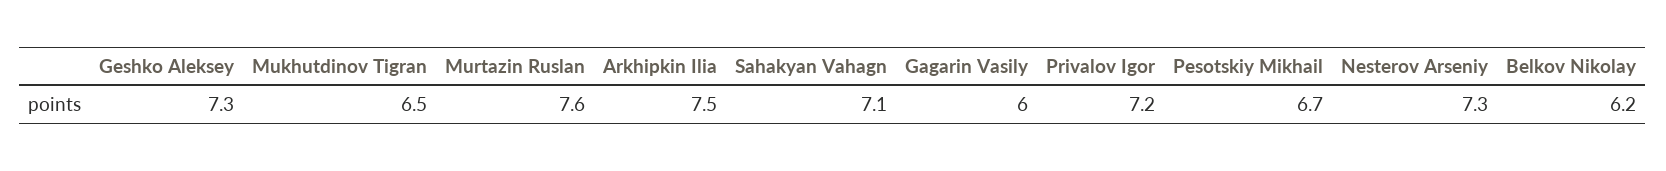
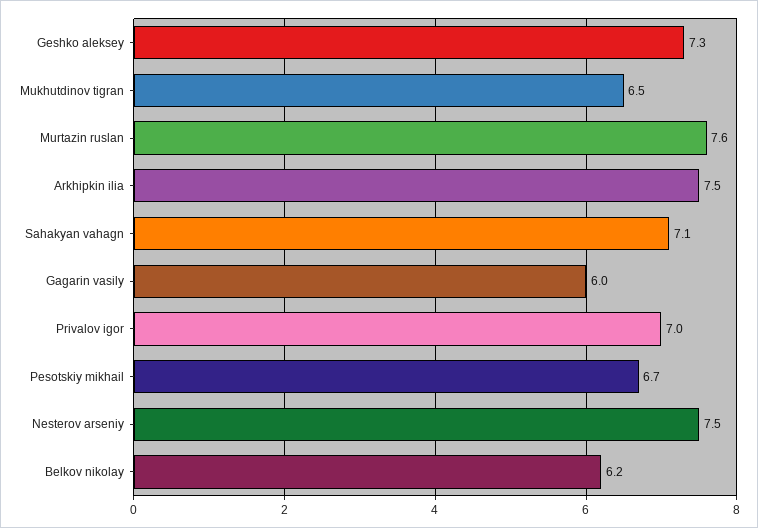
  {
    "Geshko Aleksey": 7.3,
    "Mukhutdinov Tigran": 6.5,
    "Murtazin Ruslan": 7.6,
    "Arkhipkin Ilia": 7.5,
    "Sahakyan Vahagn": 7.1,
    "Gagarin Vasily": 6,
-   "Privalov Igor": 7.2,
+   "Privalov Igor": 7,
    "Pesotskiy Mikhail": 6.7,
-   "Nesterov Arseniy": 7.3,
+   "Nesterov Arseniy": 7.5,
    "Belkov Nikolay": 6.2
  }

